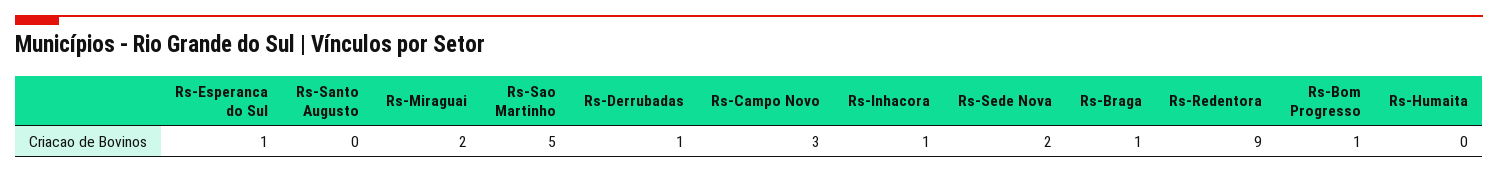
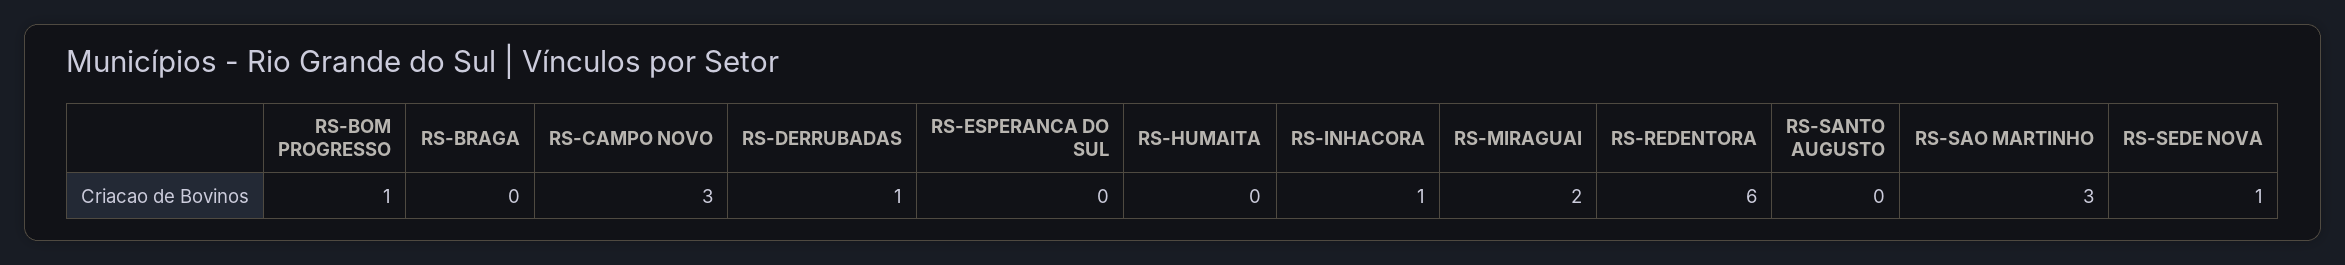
  {
-   "Rs-Esperanca do Sul": 1,
+   "Rs-Esperanca do Sul": 0,
    "Rs-Santo Augusto": 0,
    "Rs-Miraguai": 2,
-   "Rs-Sao Martinho": 5,
+   "Rs-Sao Martinho": 3,
    "Rs-Derrubadas": 1,
    "Rs-Campo Novo": 3,
    "Rs-Inhacora": 1,
-   "Rs-Sede Nova": 2,
+   "Rs-Sede Nova": 1,
-   "Rs-Braga": 1,
+   "Rs-Braga": 0,
-   "Rs-Redentora": 9,
+   "Rs-Redentora": 6,
    "Rs-Bom Progresso": 1,
    "Rs-Humaita": 0
  }

